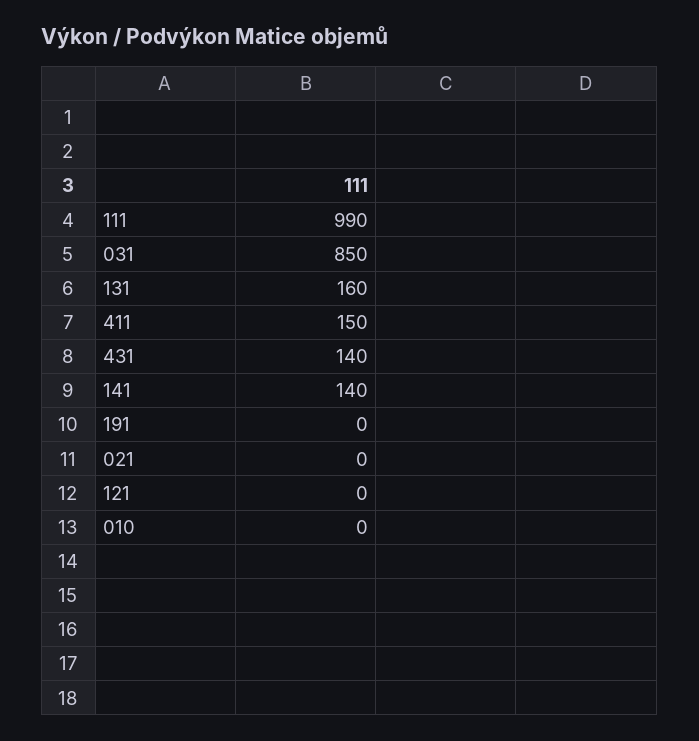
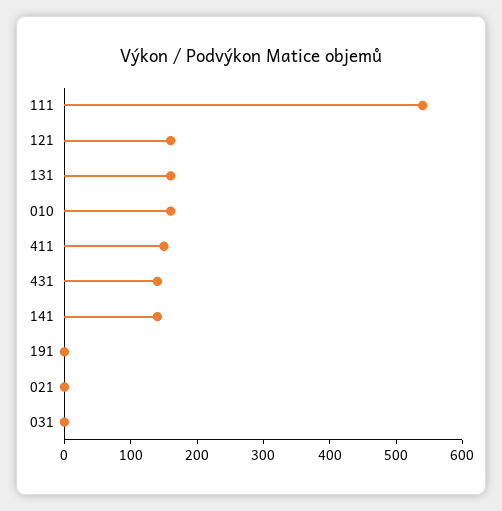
  {
-   "111": 990,
+   "111": 540,
-   "031": 850,
+   "031": 0,
    "131": 160,
    "411": 150,
    "431": 140,
    "141": 140,
    "191": 0,
    "021": 0,
-   "121": 0,
+   "121": 160,
-   "010": 0
+   "010": 160
  }

